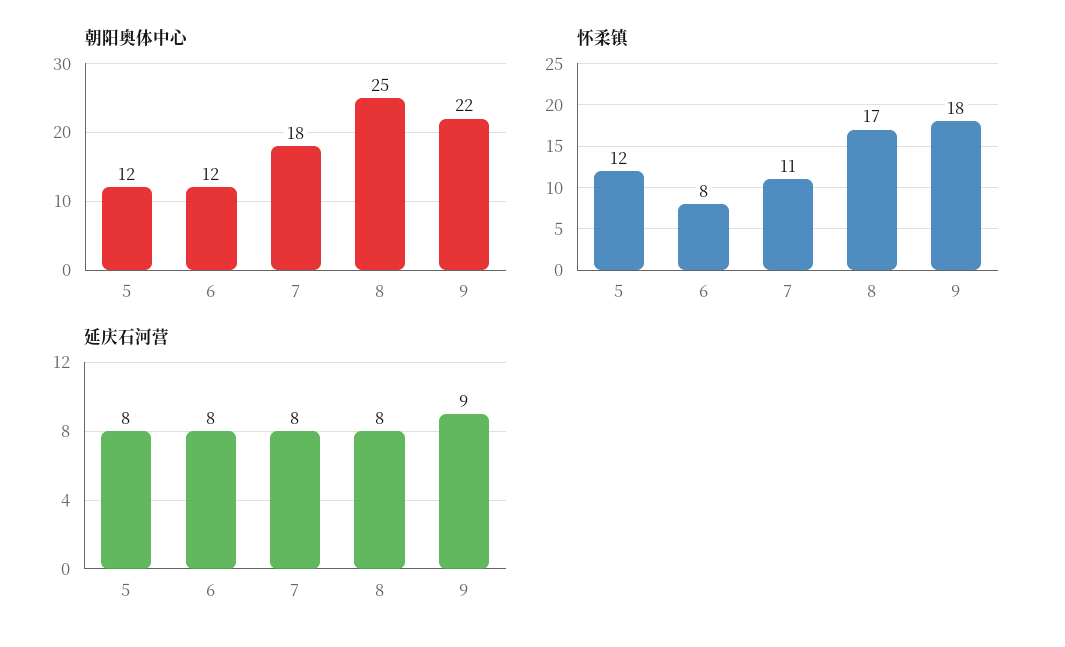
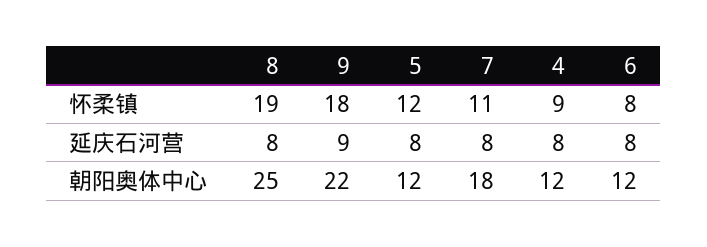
  {
    "朝阳奥体中心": {
      "5": 12,
      "6": 12,
      "7": 18,
      "8": 25,
-     "9": 22
+     "9": 22,
+     "4": 12
    },
    "怀柔镇": {
      "5": 12,
      "6": 8,
      "7": 11,
-     "8": 17,
+     "8": 19,
-     "9": 18
+     "9": 18,
+     "4": 9
    },
    "延庆石河营": {
      "5": 8,
      "6": 8,
      "7": 8,
      "8": 8,
-     "9": 9
+     "9": 9,
+     "4": 8
    }
  }

